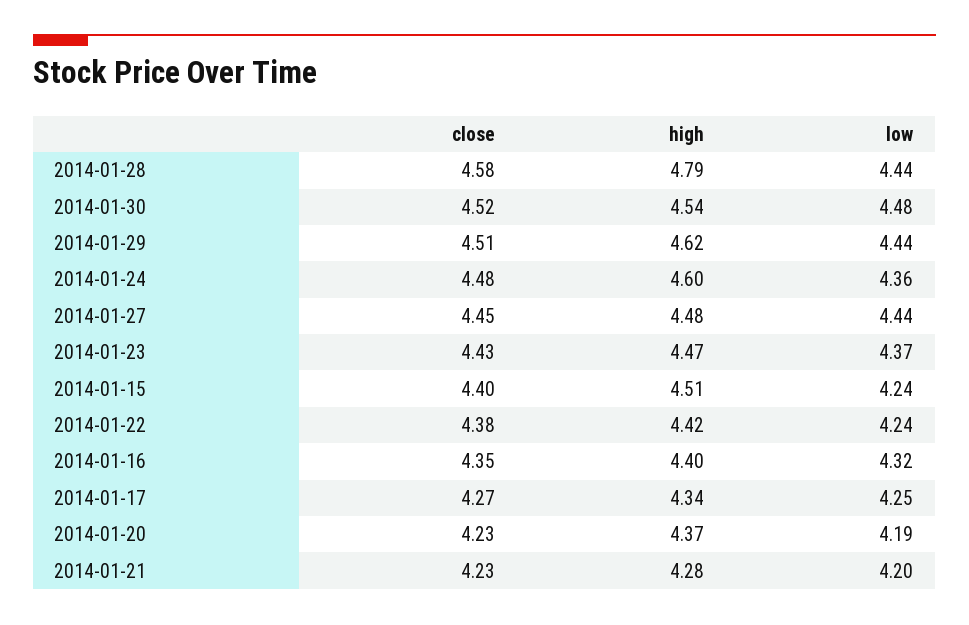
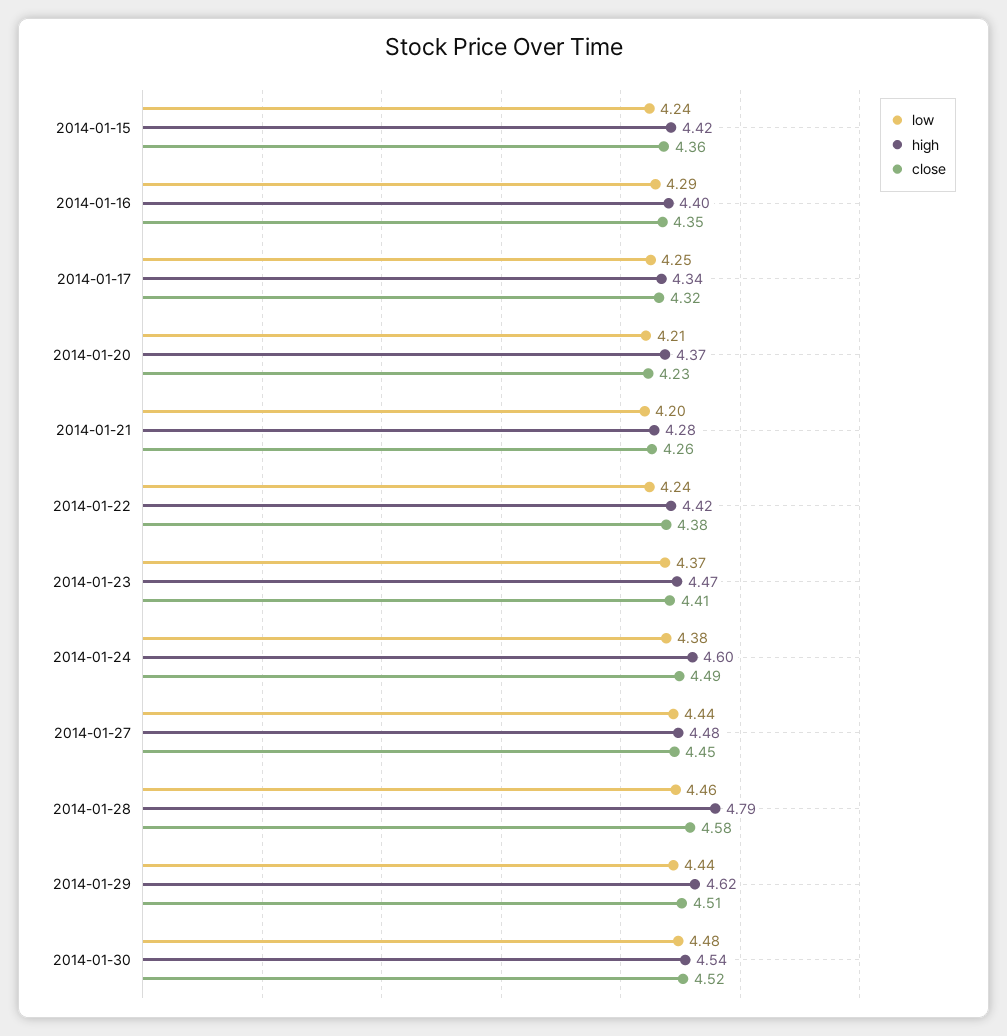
  {
    "close": {
      "2014-01-28": 4.58,
      "2014-01-30": 4.52,
      "2014-01-29": 4.51,
-     "2014-01-24": 4.48,
+     "2014-01-24": 4.49,
      "2014-01-27": 4.45,
-     "2014-01-23": 4.43,
+     "2014-01-23": 4.41,
-     "2014-01-15": 4.4,
+     "2014-01-15": 4.36,
      "2014-01-22": 4.38,
      "2014-01-16": 4.35,
-     "2014-01-17": 4.27,
+     "2014-01-17": 4.32,
      "2014-01-20": 4.23,
-     "2014-01-21": 4.23
+     "2014-01-21": 4.26
    },
    "high": {
      "2014-01-28": 4.79,
      "2014-01-30": 4.54,
      "2014-01-29": 4.62,
      "2014-01-24": 4.6,
      "2014-01-27": 4.48,
      "2014-01-23": 4.47,
-     "2014-01-15": 4.51,
+     "2014-01-15": 4.42,
      "2014-01-22": 4.42,
      "2014-01-16": 4.4,
      "2014-01-17": 4.34,
      "2014-01-20": 4.37,
      "2014-01-21": 4.28
    },
    "low": {
-     "2014-01-28": 4.44,
+     "2014-01-28": 4.46,
      "2014-01-30": 4.48,
      "2014-01-29": 4.44,
-     "2014-01-24": 4.36,
+     "2014-01-24": 4.38,
      "2014-01-27": 4.44,
      "2014-01-23": 4.37,
      "2014-01-15": 4.24,
      "2014-01-22": 4.24,
-     "2014-01-16": 4.32,
+     "2014-01-16": 4.29,
      "2014-01-17": 4.25,
-     "2014-01-20": 4.19,
+     "2014-01-20": 4.21,
      "2014-01-21": 4.2
    }
  }

